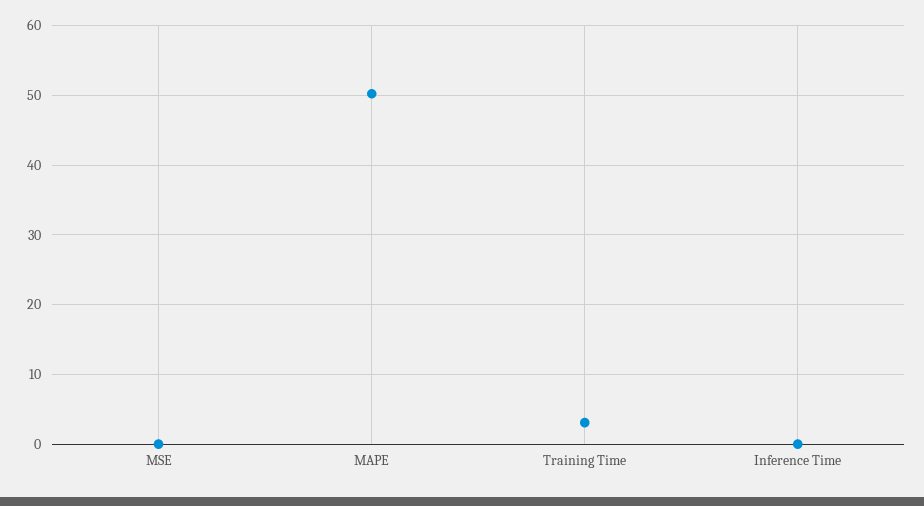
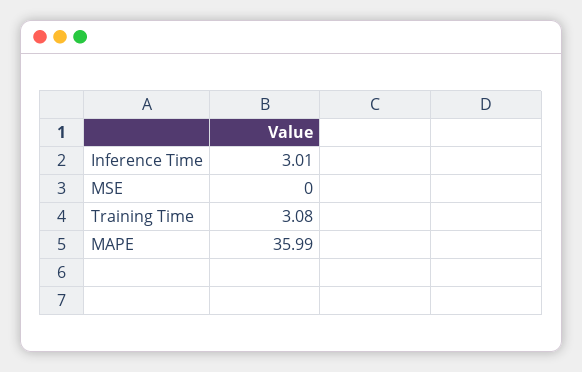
  {
    "MSE": 0,
-   "MAPE": 50,
+   "MAPE": 35.99,
    "Training Time": 3.08,
-   "Inference Time": 0
+   "Inference Time": 3.01
  }

